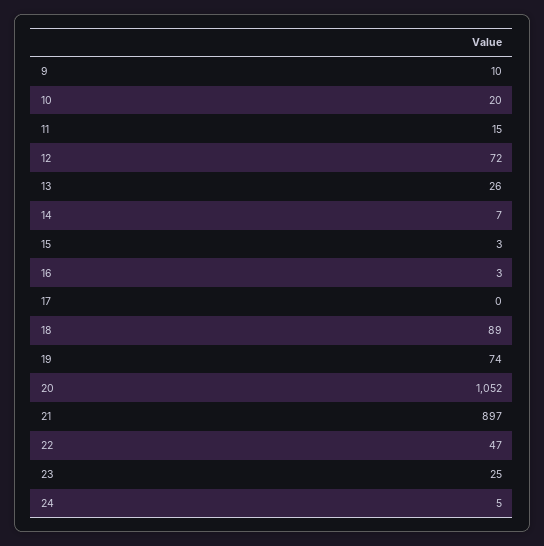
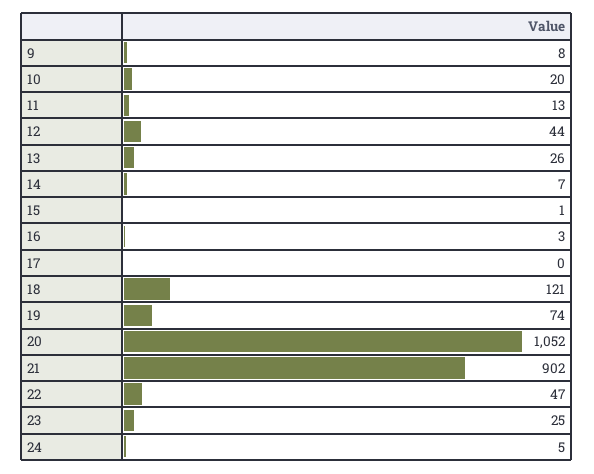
  {
-   "9": 10,
+   "9": 8,
    "10": 20,
-   "11": 15,
+   "11": 13,
-   "12": 72,
+   "12": 44,
    "13": 26,
    "14": 7,
-   "15": 3,
+   "15": 1,
    "16": 3,
    "17": 0,
-   "18": 89,
+   "18": 121,
    "19": 74,
    "20": 1052,
-   "21": 897,
+   "21": 902,
    "22": 47,
    "23": 25,
    "24": 5
  }

